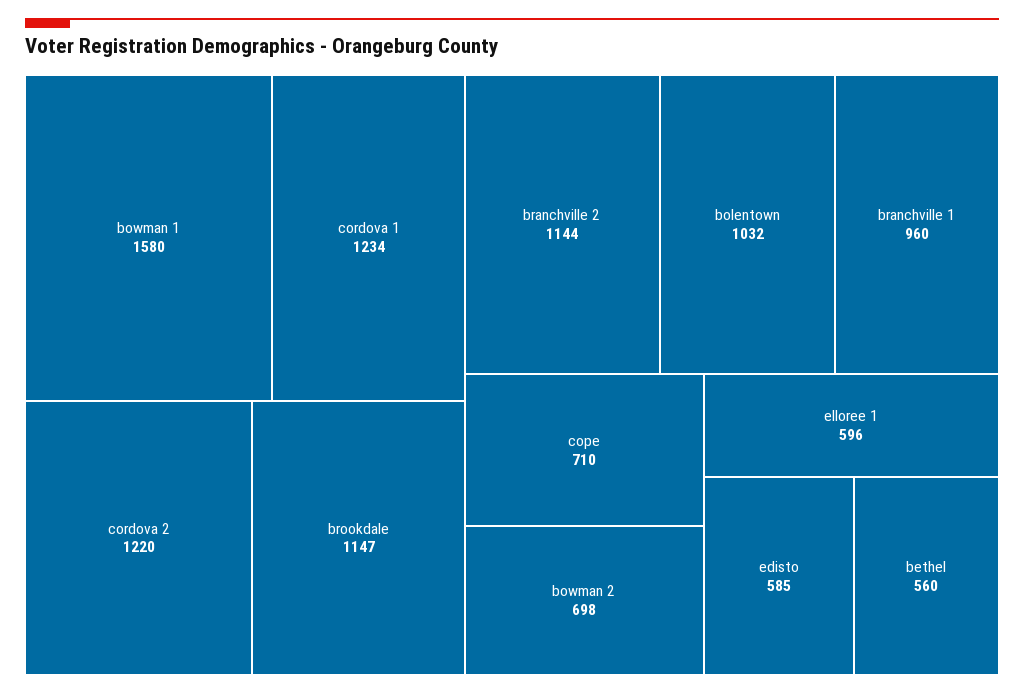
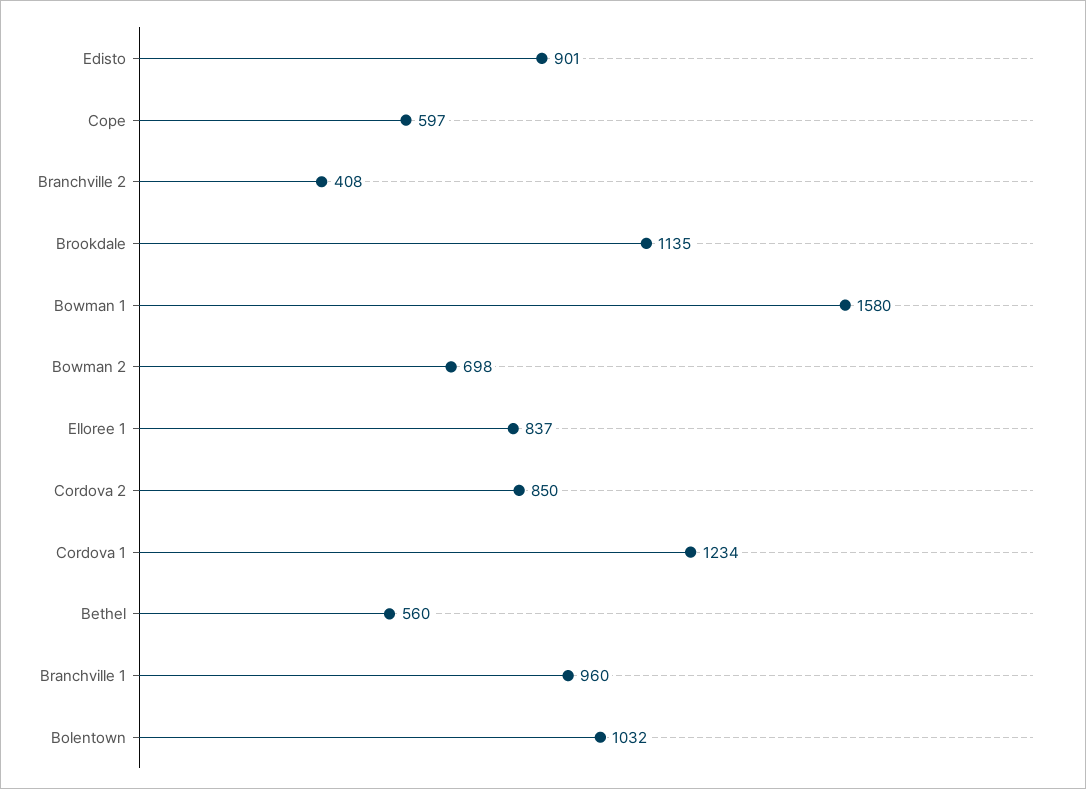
  {
    "bowman 1": 1580,
    "cordova 1": 1234,
-   "cordova 2": 1220,
+   "cordova 2": 850,
-   "brookdale": 1147,
+   "brookdale": 1135,
-   "branchville 2": 1144,
+   "branchville 2": 408,
    "bolentown": 1032,
    "branchville 1": 960,
-   "cope": 710,
+   "cope": 597,
    "bowman 2": 698,
-   "elloree 1": 596,
+   "elloree 1": 837,
-   "edisto": 585,
+   "edisto": 901,
    "bethel": 560
  }

